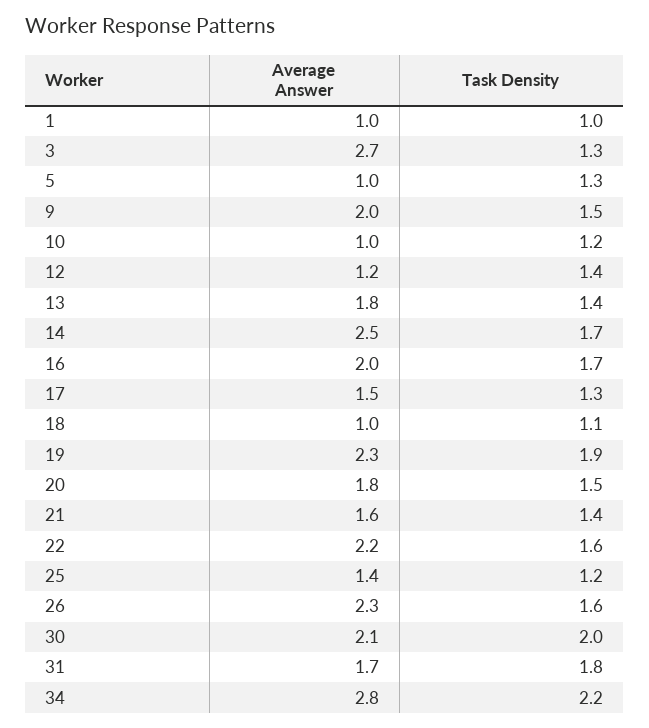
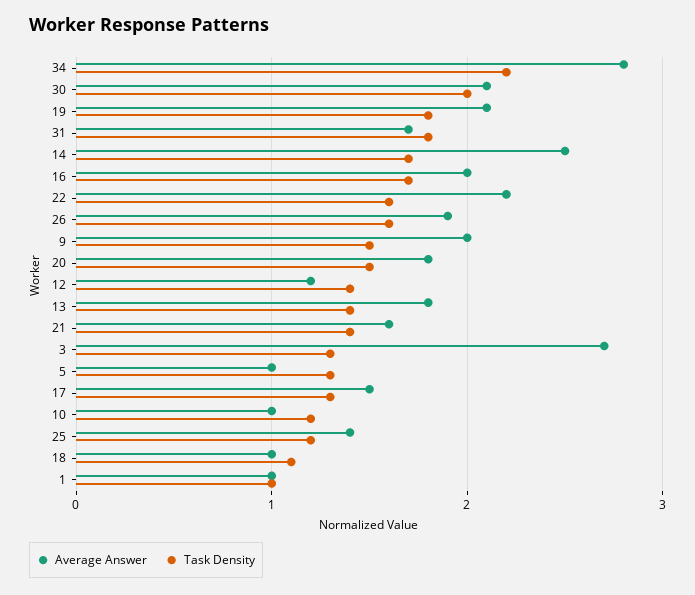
  {
    "Average Answer": {
      "1": 1,
      "3": 2.7,
      "5": 1,
      "9": 2,
      "10": 1,
      "12": 1.2,
      "13": 1.8,
      "14": 2.5,
      "16": 2,
      "17": 1.5,
      "18": 1,
-     "19": 2.3,
+     "19": 2.1,
      "20": 1.8,
      "21": 1.6,
      "22": 2.2,
      "25": 1.4,
-     "26": 2.3,
+     "26": 1.9,
      "30": 2.1,
      "31": 1.7,
      "34": 2.8
    },
    "Task Density": {
      "1": 1,
      "3": 1.3,
      "5": 1.3,
      "9": 1.5,
      "10": 1.2,
      "12": 1.4,
      "13": 1.4,
      "14": 1.7,
      "16": 1.7,
      "17": 1.3,
      "18": 1.1,
-     "19": 1.9,
+     "19": 1.8,
      "20": 1.5,
      "21": 1.4,
      "22": 1.6,
      "25": 1.2,
      "26": 1.6,
      "30": 2,
      "31": 1.8,
      "34": 2.2
    }
  }

